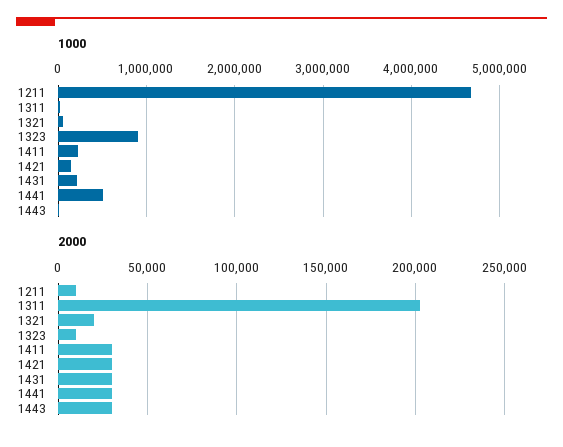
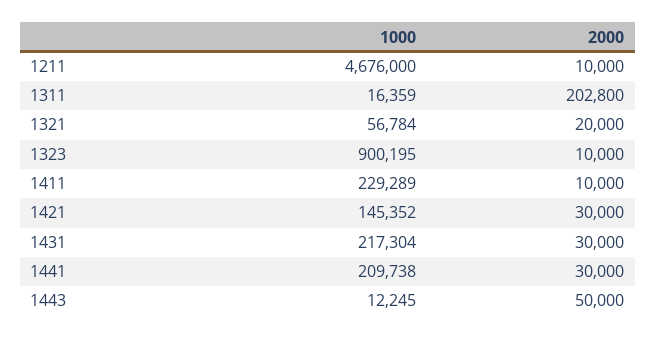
  {
    "1000": {
      "1211": 4676000,
      "1311": 16359,
      "1321": 56784,
      "1323": 900195,
      "1411": 229289,
      "1421": 145352,
      "1431": 217304,
-     "1441": 500000,
+     "1441": 209738,
      "1443": 12245
    },
    "2000": {
      "1211": 10000,
      "1311": 202800,
      "1321": 20000,
      "1323": 10000,
-     "1411": 30000,
+     "1411": 10000,
      "1421": 30000,
      "1431": 30000,
      "1441": 30000,
-     "1443": 30000
+     "1443": 50000
    }
  }

